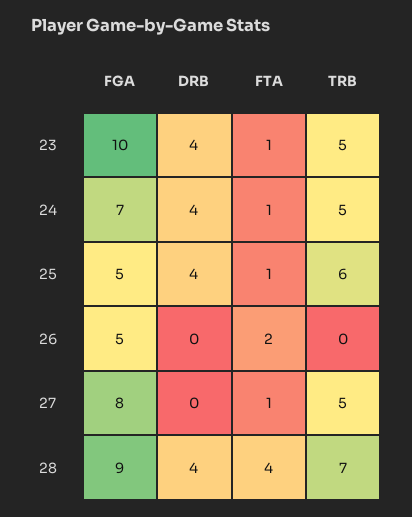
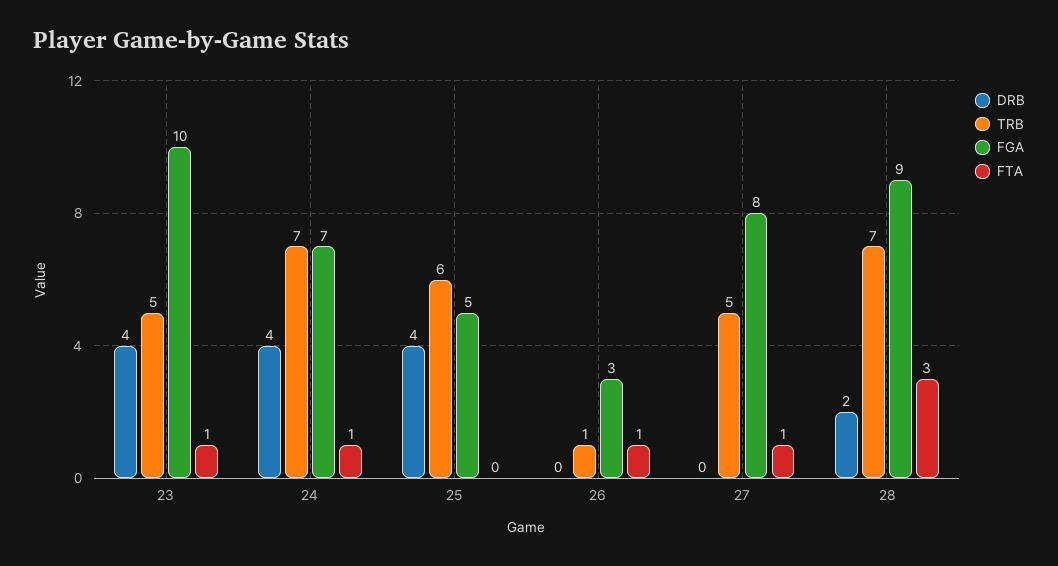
  {
    "FGA": {
      "23": 10,
      "24": 7,
      "25": 5,
-     "26": 5,
+     "26": 3,
      "27": 8,
      "28": 9
    },
    "DRB": {
      "23": 4,
      "24": 4,
      "25": 4,
      "26": 0,
      "27": 0,
-     "28": 4
+     "28": 2
    },
    "FTA": {
      "23": 1,
      "24": 1,
-     "25": 1,
+     "25": 0,
-     "26": 2,
+     "26": 1,
      "27": 1,
-     "28": 4
+     "28": 3
    },
    "TRB": {
      "23": 5,
-     "24": 5,
+     "24": 7,
      "25": 6,
-     "26": 0,
+     "26": 1,
      "27": 5,
      "28": 7
    }
  }

